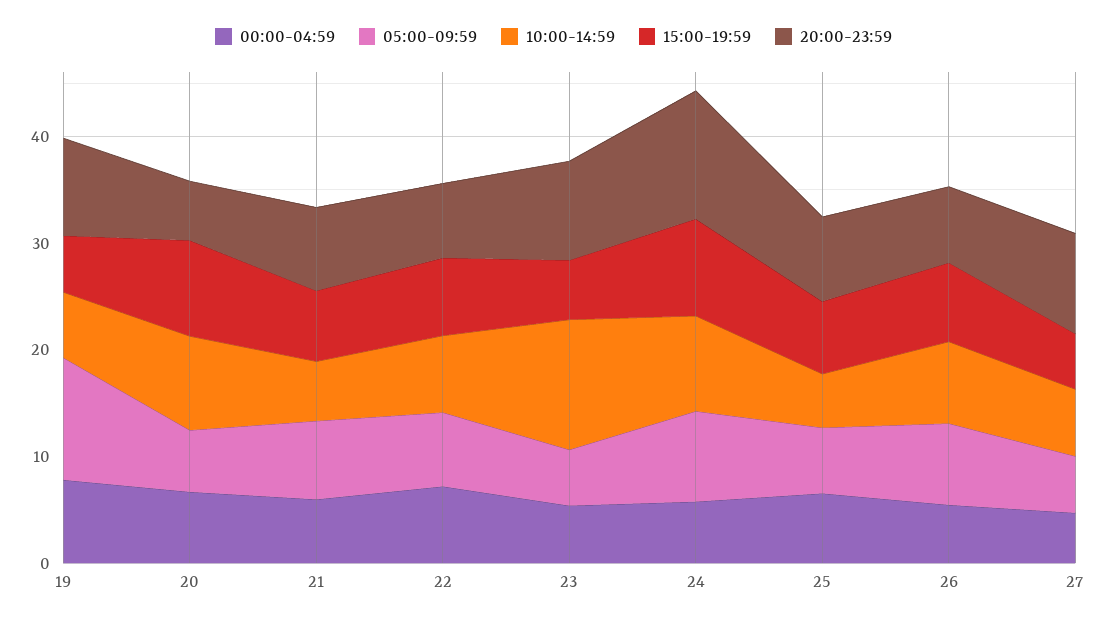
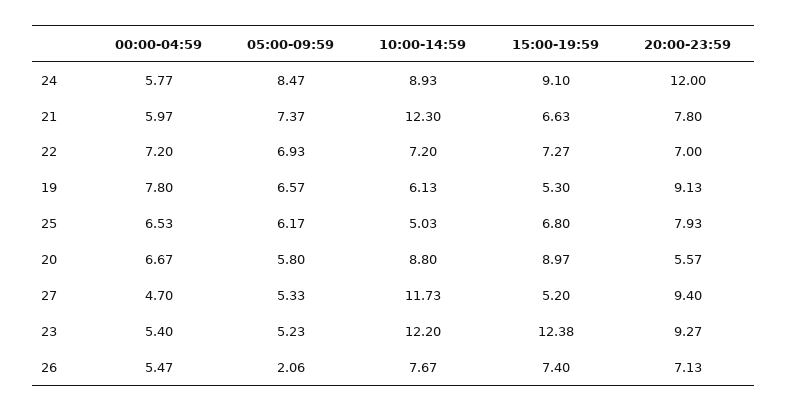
  {
    "00:00-04:59": {
      "19": 7.8,
      "20": 6.67,
      "21": 5.97,
      "22": 7.2,
      "23": 5.4,
      "24": 5.77,
      "25": 6.53,
      "26": 5.47,
      "27": 4.7
    },
    "05:00-09:59": {
-     "19": 12,
+     "19": 6.57,
      "20": 5.8,
      "21": 7.37,
      "22": 6.93,
      "23": 5.23,
      "24": 8.47,
      "25": 6.17,
-     "26": 8,
+     "26": 2.06,
      "27": 5.33
    },
    "10:00-14:59": {
      "19": 6.13,
      "20": 8.8,
-     "21": 6,
+     "21": 12.3,
      "22": 7.2,
      "23": 12.2,
      "24": 8.93,
      "25": 5.03,
      "26": 7.67,
-     "27": 6
+     "27": 11.73
    },
    "15:00-19:59": {
      "19": 5.3,
      "20": 8.97,
      "21": 6.63,
      "22": 7.27,
-     "23": 6,
+     "23": 12.38,
      "24": 9.1,
      "25": 6.8,
      "26": 7.4,
      "27": 5.2
    },
    "20:00-23:59": {
      "19": 9.13,
      "20": 5.57,
      "21": 7.8,
      "22": 7,
      "23": 9.27,
      "24": 12,
      "25": 7.93,
      "26": 7.13,
      "27": 9.4
    }
  }

